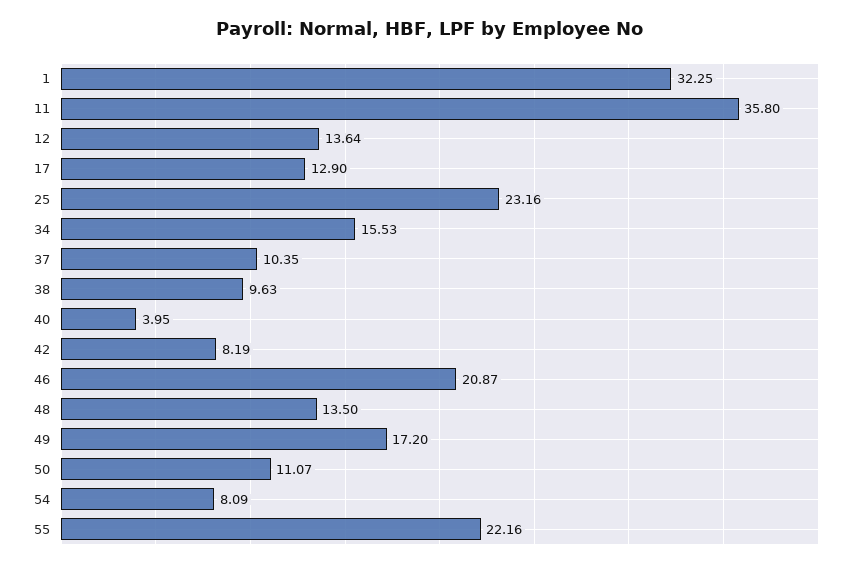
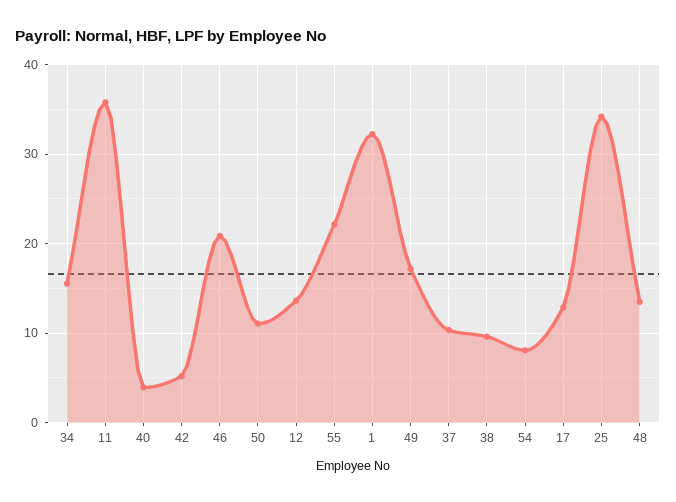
  {
    "1": 32.25,
    "11": 35.8,
    "12": 13.64,
    "17": 12.9,
-   "25": 23.16,
+   "25": 34,
    "34": 15.53,
    "37": 10.35,
    "38": 9.63,
    "40": 3.95,
-   "42": 8.19,
+   "42": 5,
    "46": 20.87,
    "48": 13.5,
    "49": 17.2,
    "50": 11.07,
    "54": 8.09,
    "55": 22.16
  }

